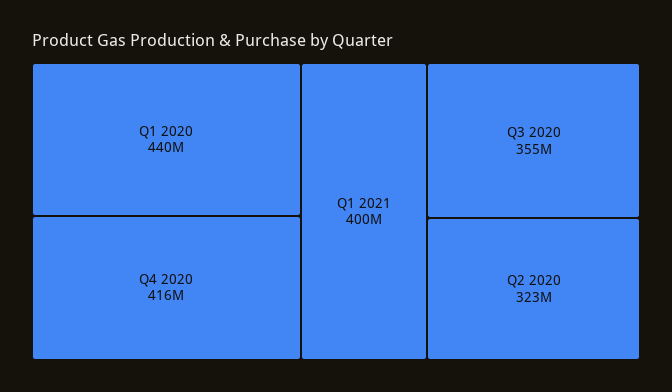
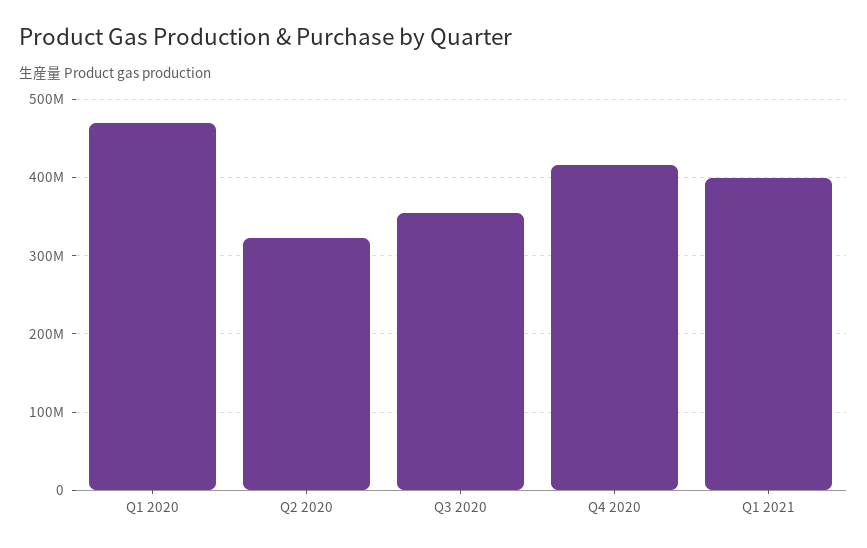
  {
-   "Q1 2020": 440000000,
+   "Q1 2020": 470000000,
    "Q4 2020": 416000000,
    "Q1 2021": 400000000,
    "Q3 2020": 355000000,
    "Q2 2020": 323000000
  }

